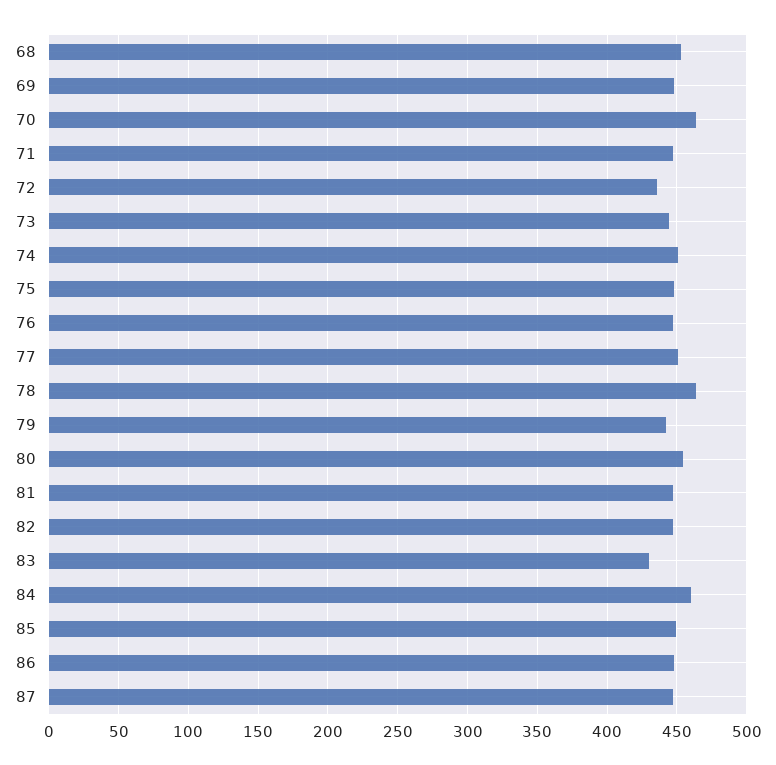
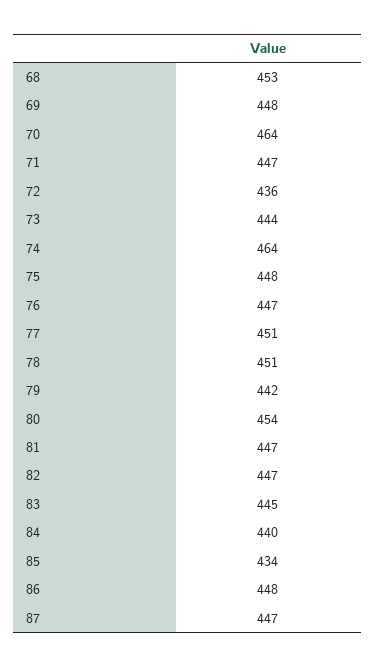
  {
    "68": 453,
    "69": 448,
    "70": 464,
    "71": 447,
    "72": 436,
    "73": 444,
-   "74": 450,
+   "74": 464,
    "75": 448,
    "76": 447,
    "77": 451,
-   "78": 465,
+   "78": 451,
    "79": 442,
    "80": 454,
    "81": 447,
    "82": 447,
-   "83": 430,
+   "83": 445,
-   "84": 460,
+   "84": 440,
-   "85": 450,
+   "85": 434,
    "86": 448,
    "87": 447
  }

